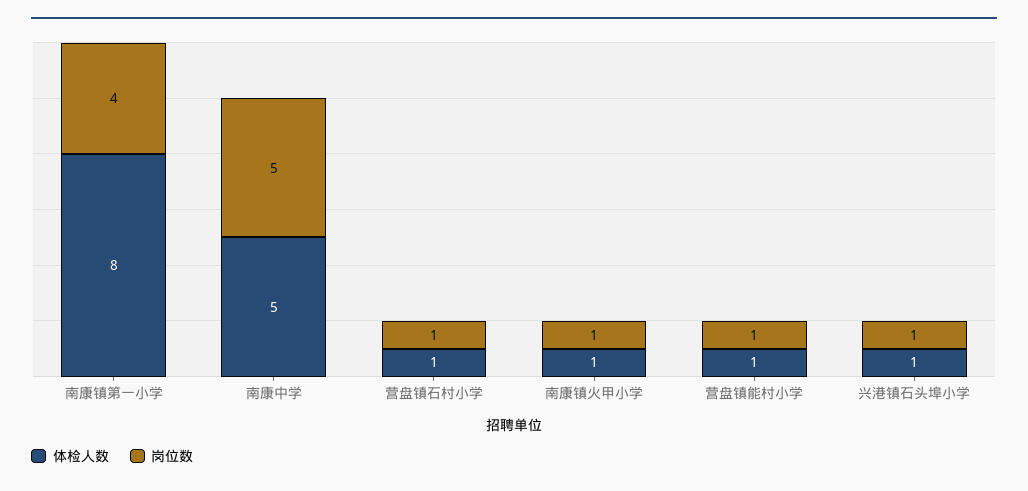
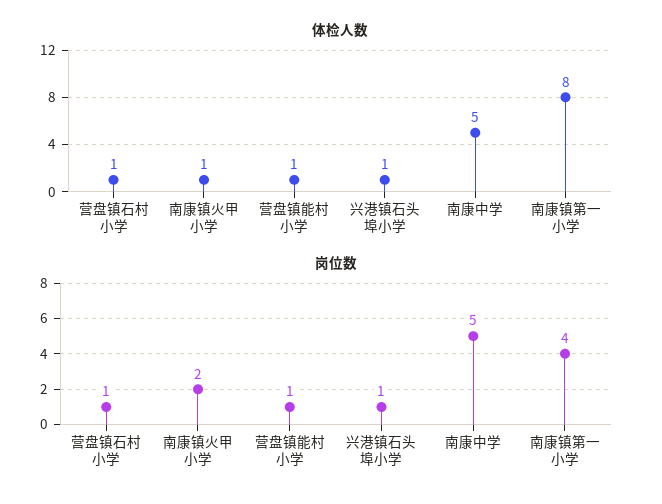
  {
    "体检人数": {
      "南康镇第一小学": 8,
      "南康中学": 5,
      "营盘镇石村小学": 1,
      "南康镇火甲小学": 1,
      "营盘镇能村小学": 1,
      "兴港镇石头埠小学": 1
    },
    "岗位数": {
      "南康镇第一小学": 4,
      "南康中学": 5,
      "营盘镇石村小学": 1,
-     "南康镇火甲小学": 1,
+     "南康镇火甲小学": 2,
      "营盘镇能村小学": 1,
      "兴港镇石头埠小学": 1
    }
  }

